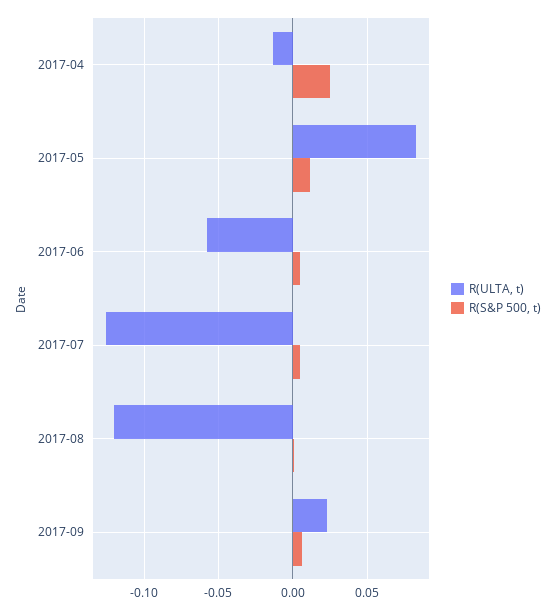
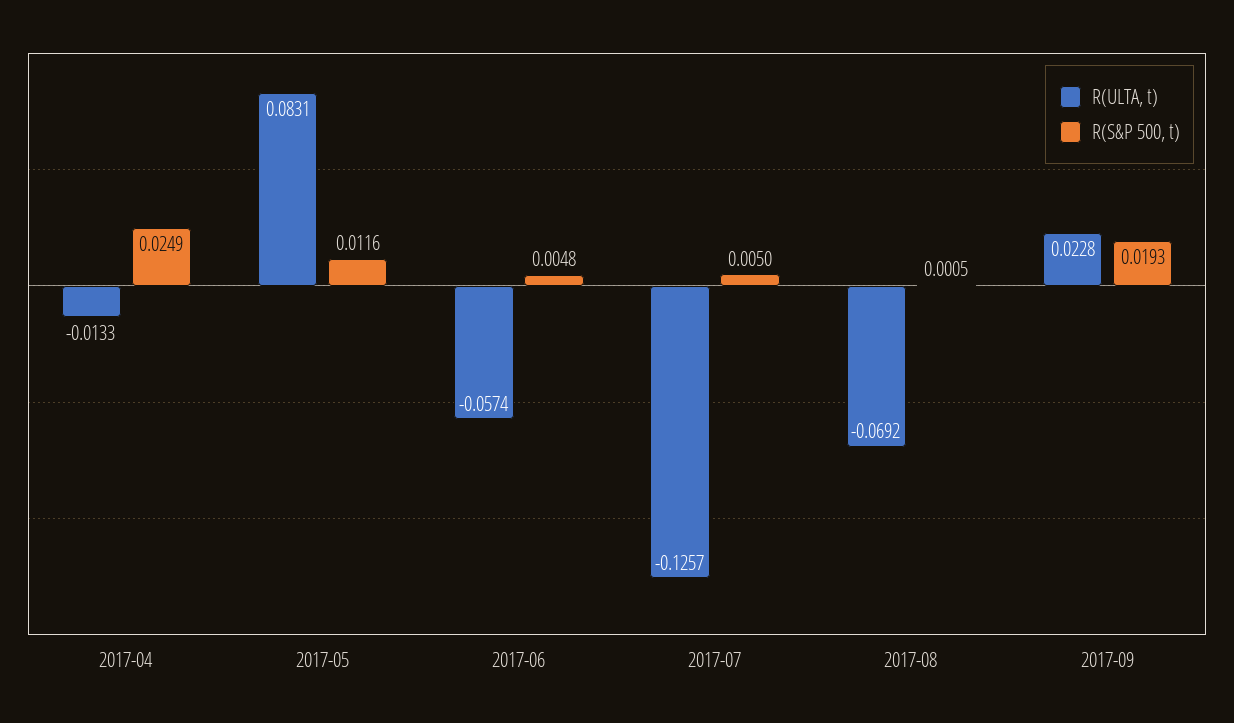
  {
    "R(ULTA, t)": {
      "2017-04": -0.0133,
      "2017-05": 0.0831,
      "2017-06": -0.0574,
      "2017-07": -0.1257,
-     "2017-08": -0.12,
+     "2017-08": -0.0692,
      "2017-09": 0.0228
    },
    "R(S&P 500, t)": {
      "2017-04": 0.0249,
      "2017-05": 0.0116,
      "2017-06": 0.0048,
      "2017-07": 0.005,
      "2017-08": 0.0005,
-     "2017-09": 0.005
+     "2017-09": 0.0193
    }
  }

